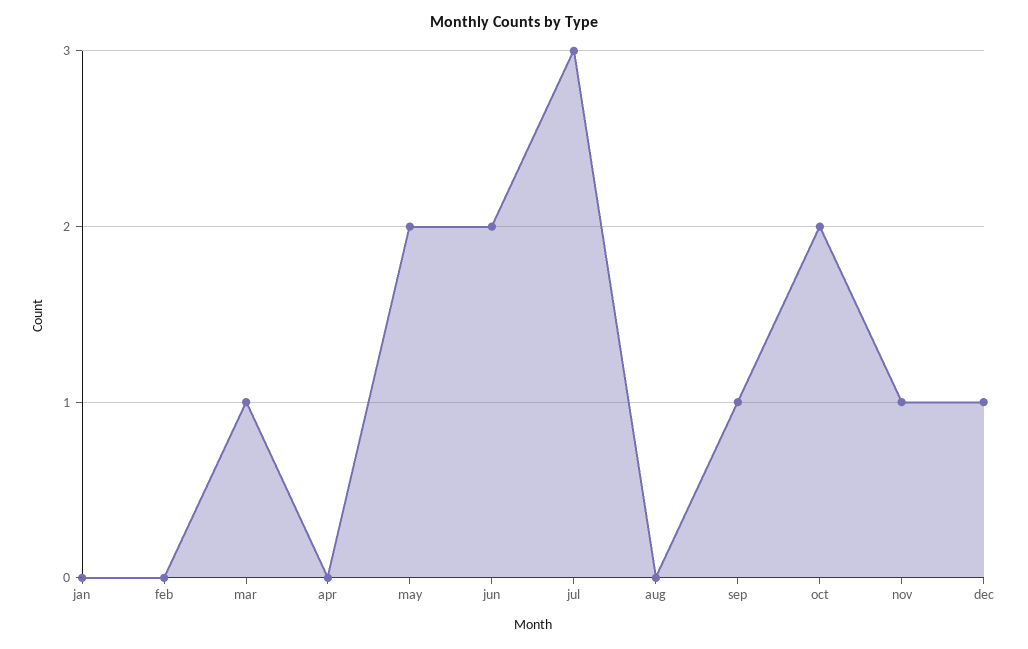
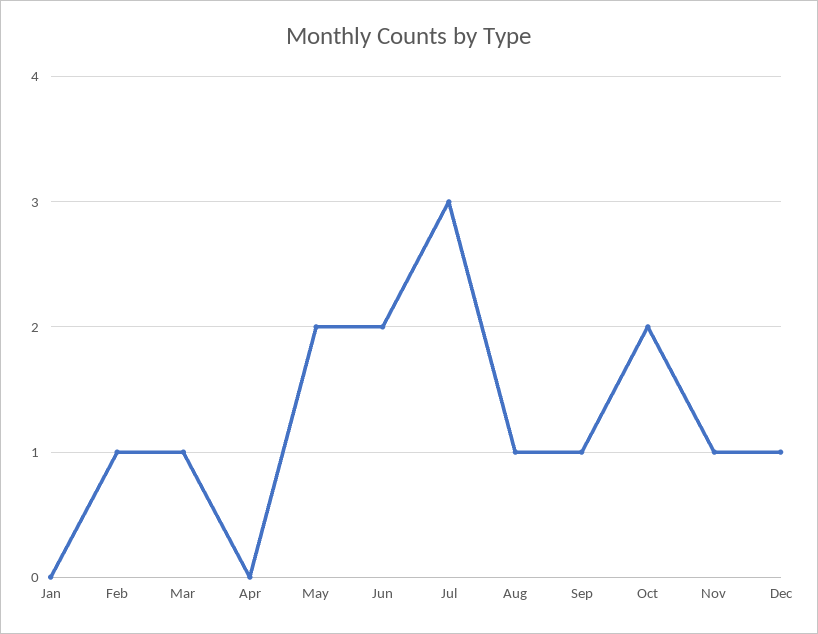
  {
    "jan": 0,
-   "feb": 0,
+   "feb": 1,
    "mar": 1,
    "apr": 0,
    "may": 2,
    "jun": 2,
    "jul": 3,
-   "aug": 0,
+   "aug": 1,
    "sep": 1,
    "oct": 2,
    "nov": 1,
    "dec": 1
  }

